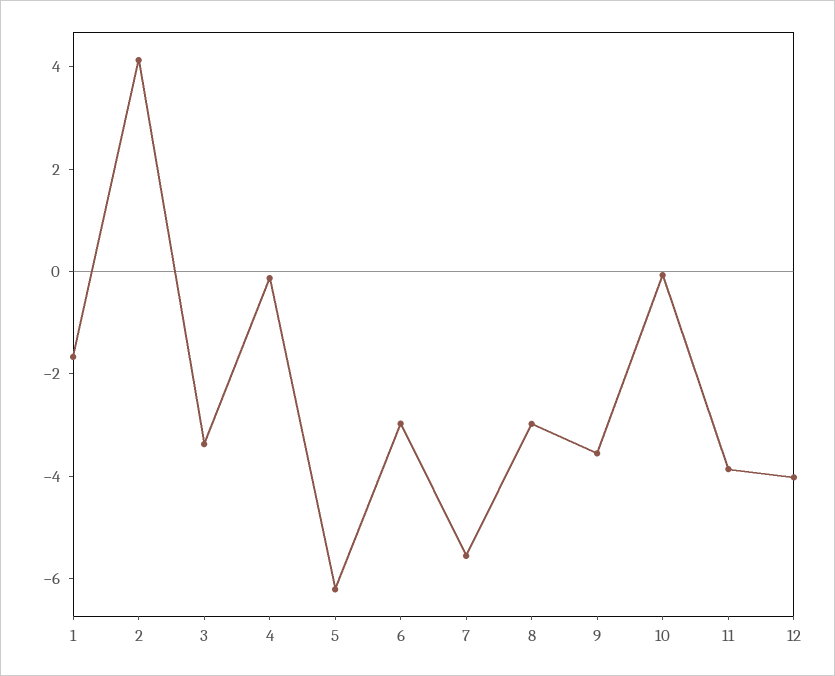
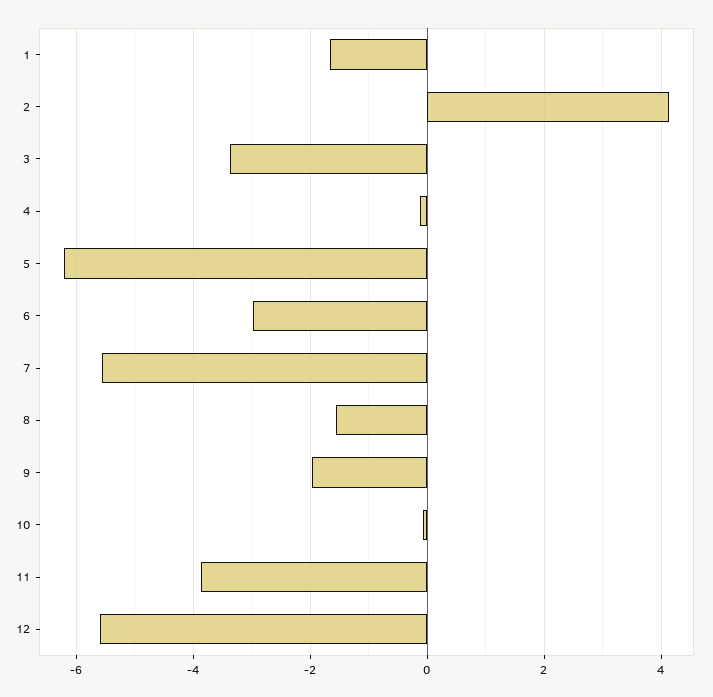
  {
    "1": -1.6,
    "2": 4.2,
    "3": -3.4,
    "4": -0.2,
    "5": -6.2,
    "6": -3,
    "7": -5.6,
-   "8": -3,
+   "8": -1.6,
-   "9": -3.5,
+   "9": -2,
    "10": 0,
    "11": -3.8,
-   "12": -4
+   "12": -5.6
  }

